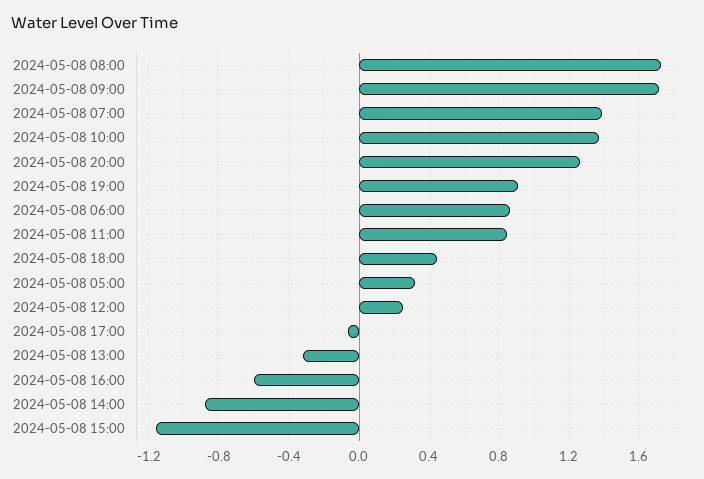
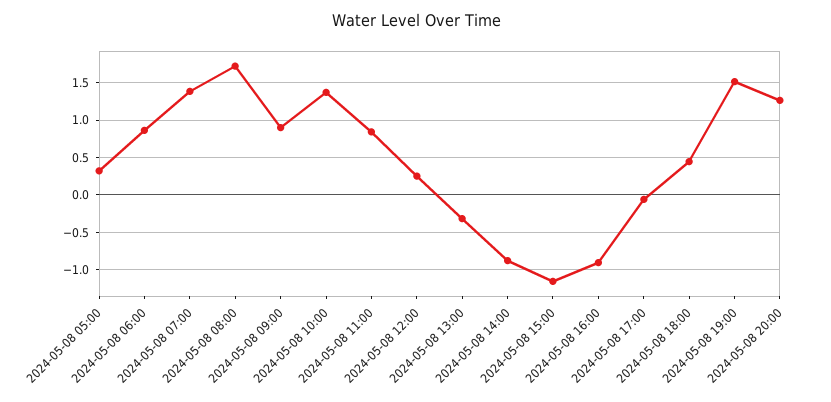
  {
    "2024-05-08 08:00": 1.7,
-   "2024-05-08 09:00": 1.7,
+   "2024-05-08 09:00": 0.9,
    "2024-05-08 07:00": 1.4,
    "2024-05-08 10:00": 1.35,
    "2024-05-08 20:00": 1.25,
-   "2024-05-08 19:00": 0.9,
+   "2024-05-08 19:00": 1.5,
    "2024-05-08 06:00": 0.85,
    "2024-05-08 11:00": 0.85,
    "2024-05-08 18:00": 0.45,
    "2024-05-08 05:00": 0.3,
    "2024-05-08 12:00": 0.25,
    "2024-05-08 17:00": -0.05,
    "2024-05-08 13:00": -0.3,
-   "2024-05-08 16:00": -0.6,
+   "2024-05-08 16:00": -0.9,
    "2024-05-08 14:00": -0.9,
    "2024-05-08 15:00": -1.15
  }

